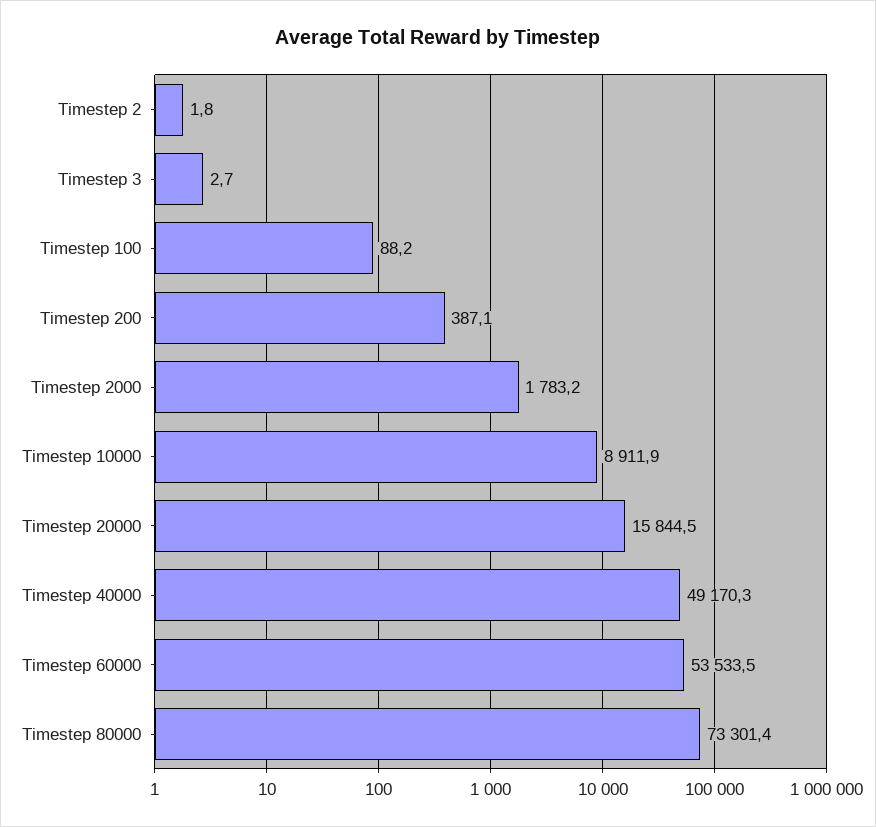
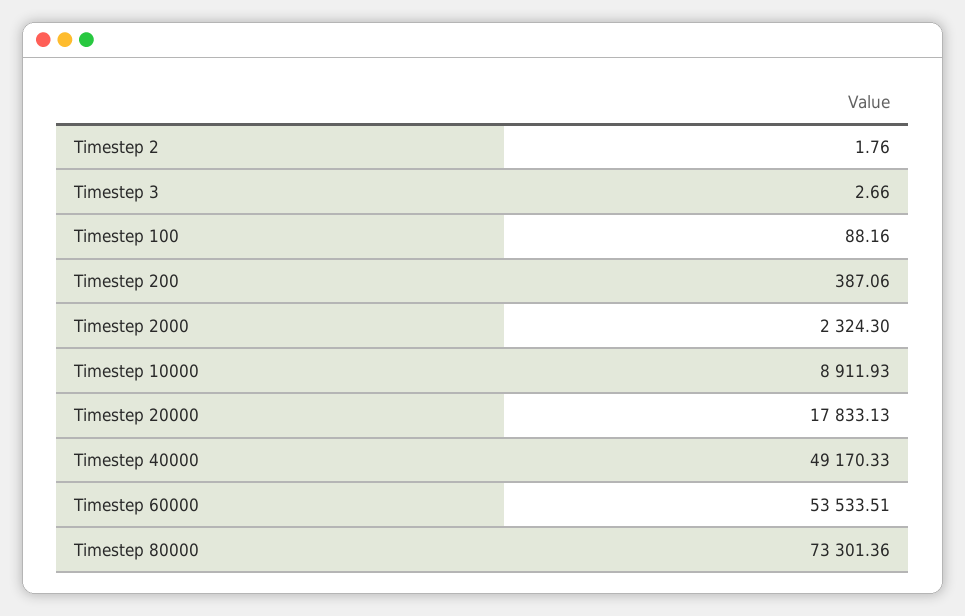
  {
    "Timestep 2": 1.76,
    "Timestep 3": 2.66,
    "Timestep 100": 88.16,
    "Timestep 200": 387.06,
-   "Timestep 2000": 1783.2,
+   "Timestep 2000": 2324.3,
    "Timestep 10000": 8911.93,
-   "Timestep 20000": 15844.5,
+   "Timestep 20000": 17833.13,
    "Timestep 40000": 49170.33,
    "Timestep 60000": 53533.51,
    "Timestep 80000": 73301.36
  }

